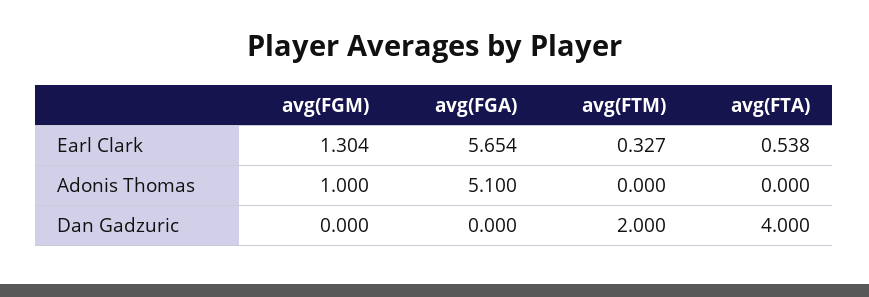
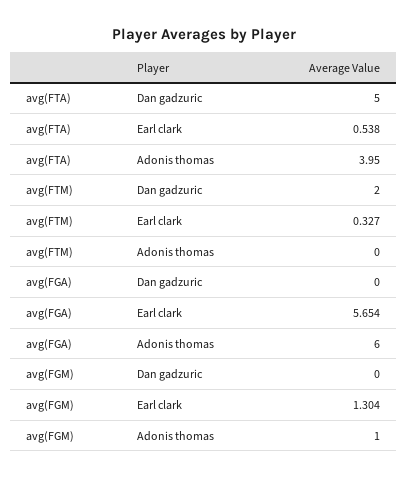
  {
    "avg(FGM)": {
      "Earl Clark": 1.304,
      "Adonis Thomas": 1,
      "Dan Gadzuric": 0
    },
    "avg(FGA)": {
      "Earl Clark": 5.654,
-     "Adonis Thomas": 5.1,
+     "Adonis Thomas": 6,
      "Dan Gadzuric": 0
    },
    "avg(FTM)": {
      "Earl Clark": 0.327,
      "Adonis Thomas": 0,
      "Dan Gadzuric": 2
    },
    "avg(FTA)": {
      "Earl Clark": 0.538,
-     "Adonis Thomas": 0,
+     "Adonis Thomas": 3.95,
-     "Dan Gadzuric": 4
+     "Dan Gadzuric": 5
    }
  }

